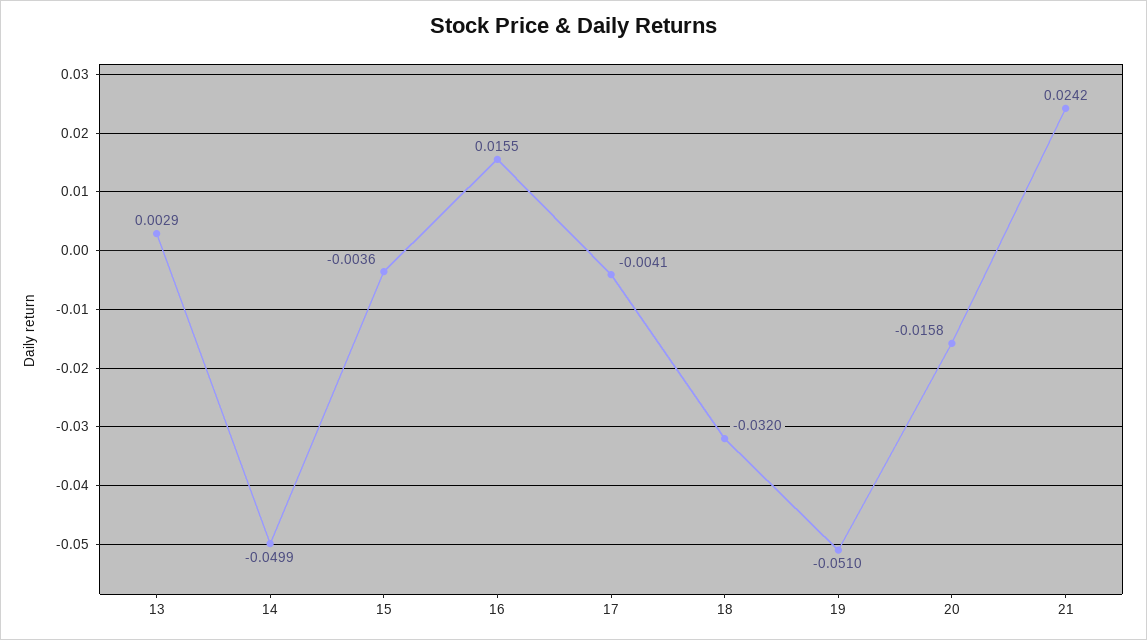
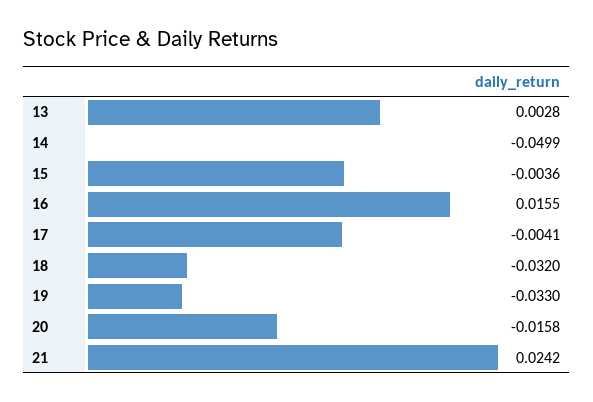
  {
-   "13": 0.0029,
+   "13": 0.0028,
    "14": -0.0499,
    "15": -0.0036,
    "16": 0.0155,
    "17": -0.0041,
    "18": -0.032,
-   "19": -0.051,
+   "19": -0.033,
    "20": -0.0158,
    "21": 0.0242
  }

